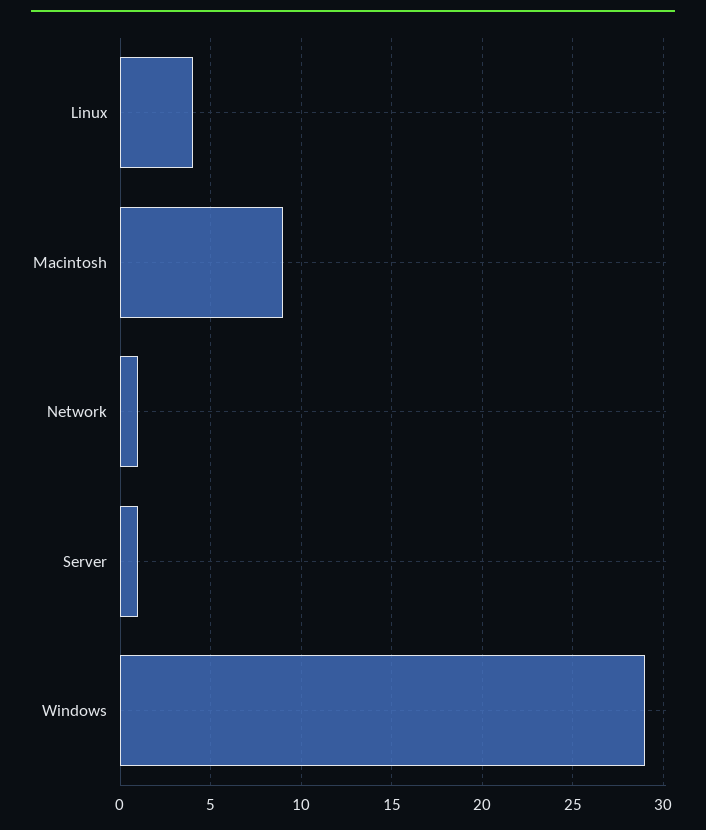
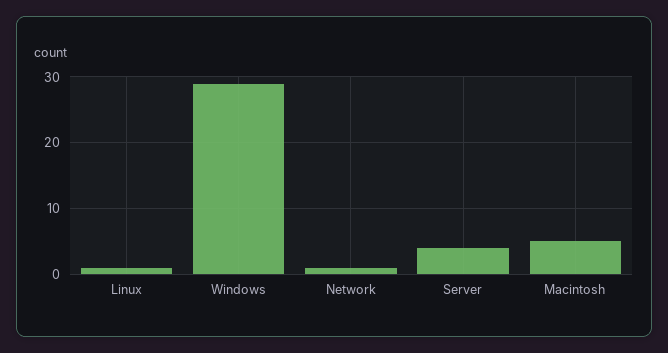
  {
-   "Linux": 4,
+   "Linux": 1,
-   "Macintosh": 9,
+   "Macintosh": 5,
    "Network": 1,
-   "Server": 1,
+   "Server": 4,
    "Windows": 29
  }

